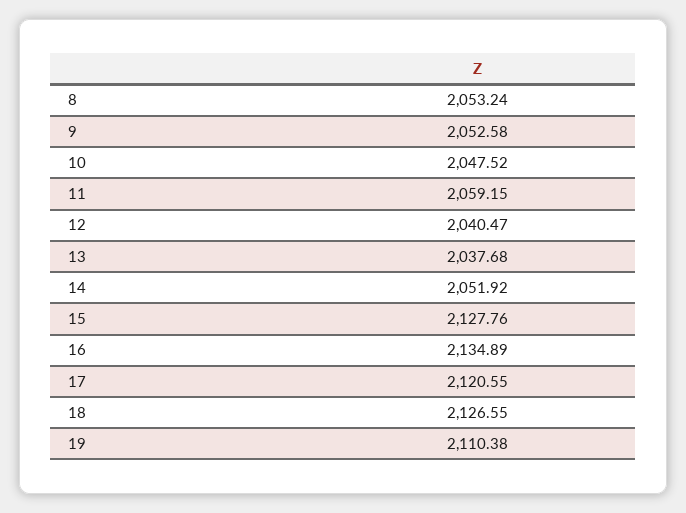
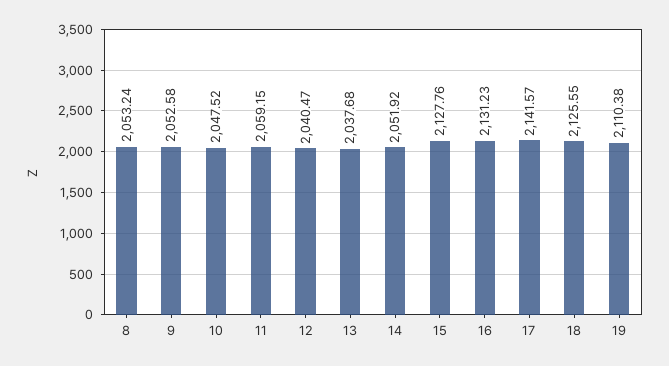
  {
    "8": 2053.24,
    "9": 2052.58,
    "10": 2047.52,
    "11": 2059.15,
    "12": 2040.47,
    "13": 2037.68,
    "14": 2051.92,
    "15": 2127.76,
-   "16": 2134.89,
+   "16": 2131.23,
-   "17": 2120.55,
+   "17": 2141.57,
-   "18": 2126.55,
+   "18": 2125.55,
    "19": 2110.38
  }

